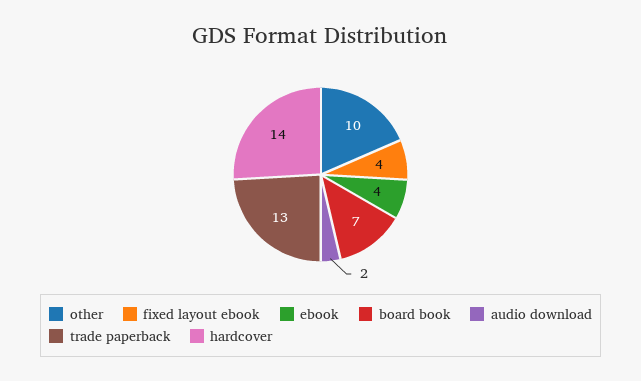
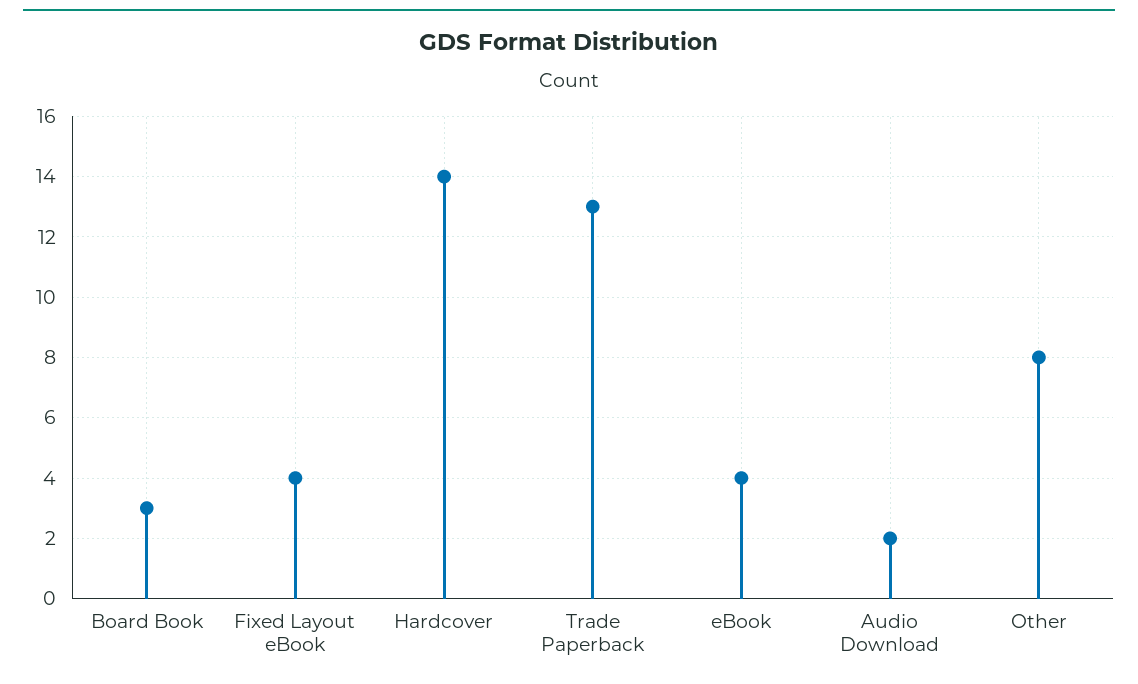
  {
-   "other": 10,
+   "other": 8,
    "fixed layout ebook": 4,
    "ebook": 4,
-   "board book": 7,
+   "board book": 3,
    "audio download": 2,
    "trade paperback": 13,
    "hardcover": 14
  }

